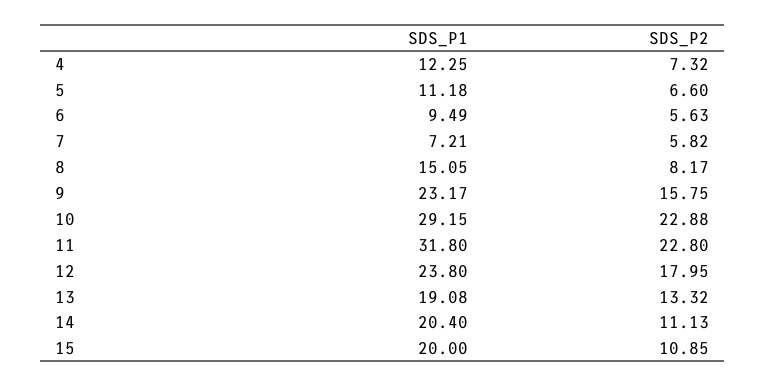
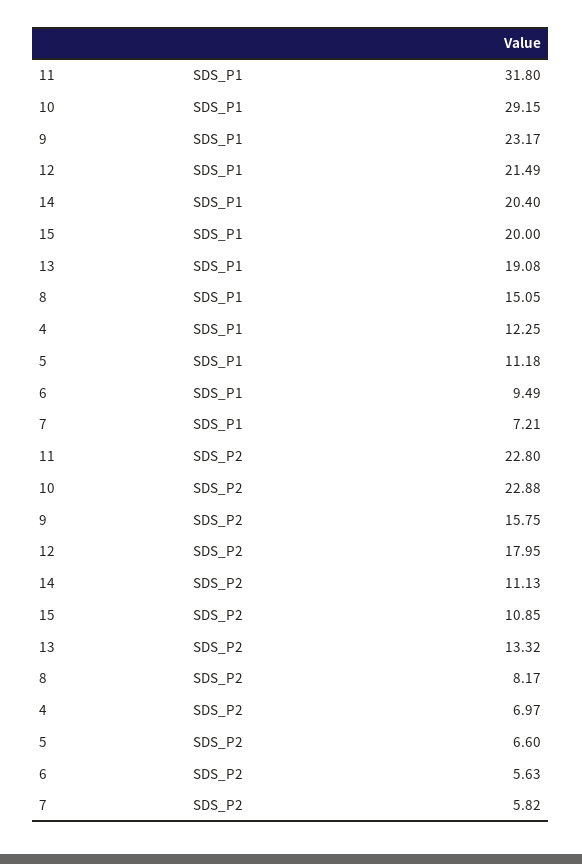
  {
    "SDS_P1": {
      "4": 12.25,
      "5": 11.18,
      "6": 9.49,
      "7": 7.21,
      "8": 15.05,
      "9": 23.17,
      "10": 29.15,
      "11": 31.8,
-     "12": 23.8,
+     "12": 21.49,
      "13": 19.08,
      "14": 20.4,
      "15": 20
    },
    "SDS_P2": {
-     "4": 7.32,
+     "4": 6.97,
      "5": 6.6,
      "6": 5.63,
      "7": 5.82,
      "8": 8.17,
      "9": 15.75,
      "10": 22.88,
      "11": 22.8,
      "12": 17.95,
      "13": 13.32,
      "14": 11.13,
      "15": 10.85
    }
  }

